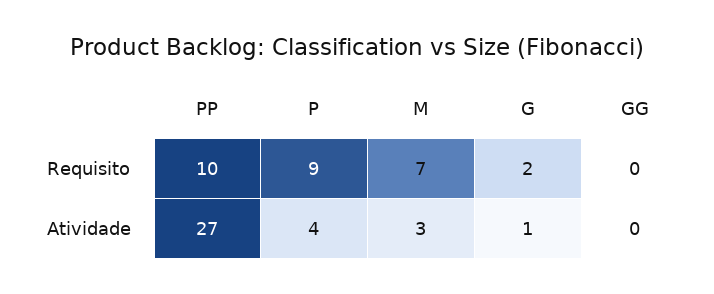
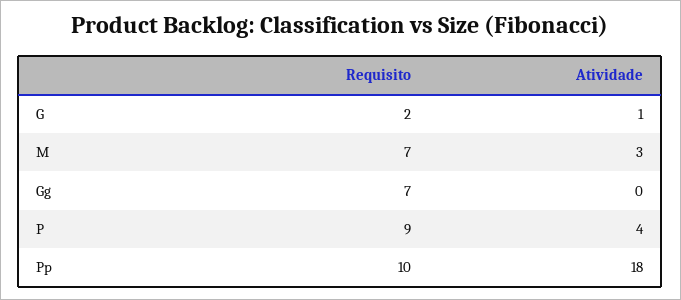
  {
    "PP": {
      "Requisito": 10,
-     "Atividade": 27
+     "Atividade": 18
    },
    "P": {
      "Requisito": 9,
      "Atividade": 4
    },
    "M": {
      "Requisito": 7,
      "Atividade": 3
    },
    "G": {
      "Requisito": 2,
      "Atividade": 1
    },
    "GG": {
-     "Requisito": 0,
+     "Requisito": 7,
      "Atividade": 0
    }
  }

